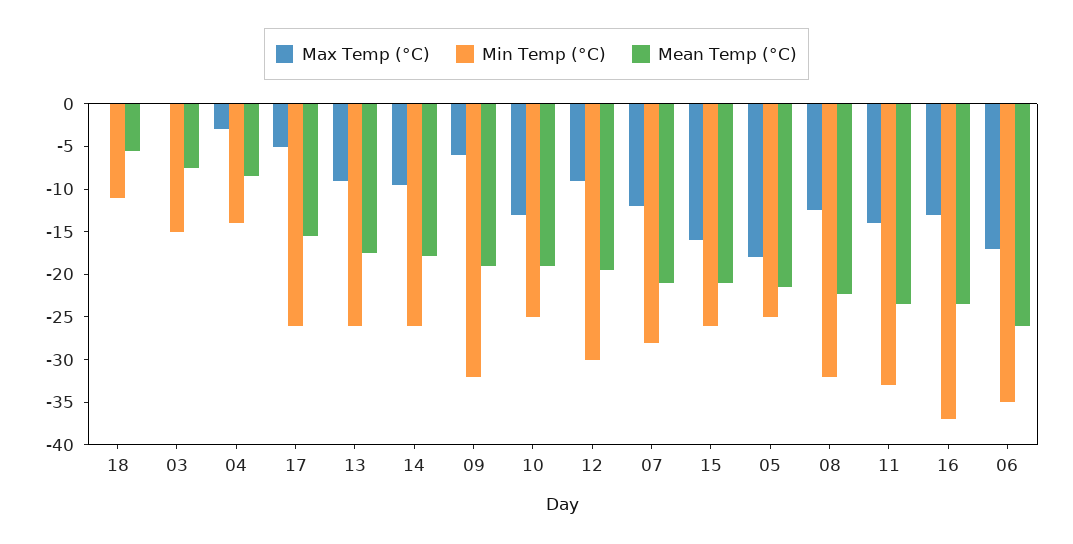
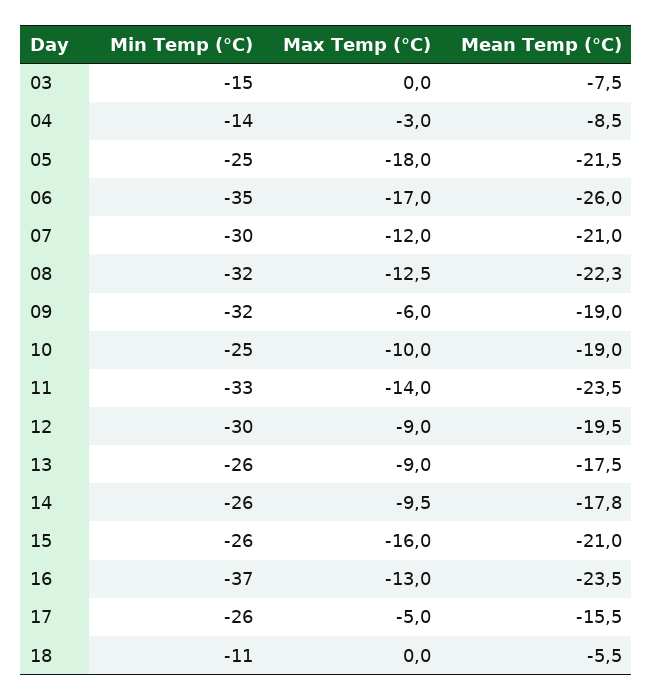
  {
    "Max Temp (°C)": {
      "18": 0,
      "03": 0,
      "04": -3,
      "17": -5,
      "13": -9,
      "14": -9.5,
      "09": -6,
-     "10": -13,
+     "10": -10,
      "12": -9,
      "07": -12,
      "15": -16,
      "05": -18,
      "08": -12.5,
      "11": -14,
      "16": -13,
      "06": -17
    },
    "Min Temp (°C)": {
      "18": -11,
      "03": -15,
      "04": -14,
      "17": -26,
      "13": -26,
      "14": -26,
      "09": -32,
      "10": -25,
      "12": -30,
-     "07": -28,
+     "07": -30,
      "15": -26,
      "05": -25,
      "08": -32,
      "11": -33,
      "16": -37,
      "06": -35
    },
    "Mean Temp (°C)": {
      "18": -5.5,
      "03": -7.5,
      "04": -8.5,
      "17": -15.5,
      "13": -17.5,
      "14": -17.8,
      "09": -19,
      "10": -19,
      "12": -19.5,
      "07": -21,
      "15": -21,
      "05": -21.5,
      "08": -22.3,
      "11": -23.5,
      "16": -23.5,
      "06": -26
    }
  }

